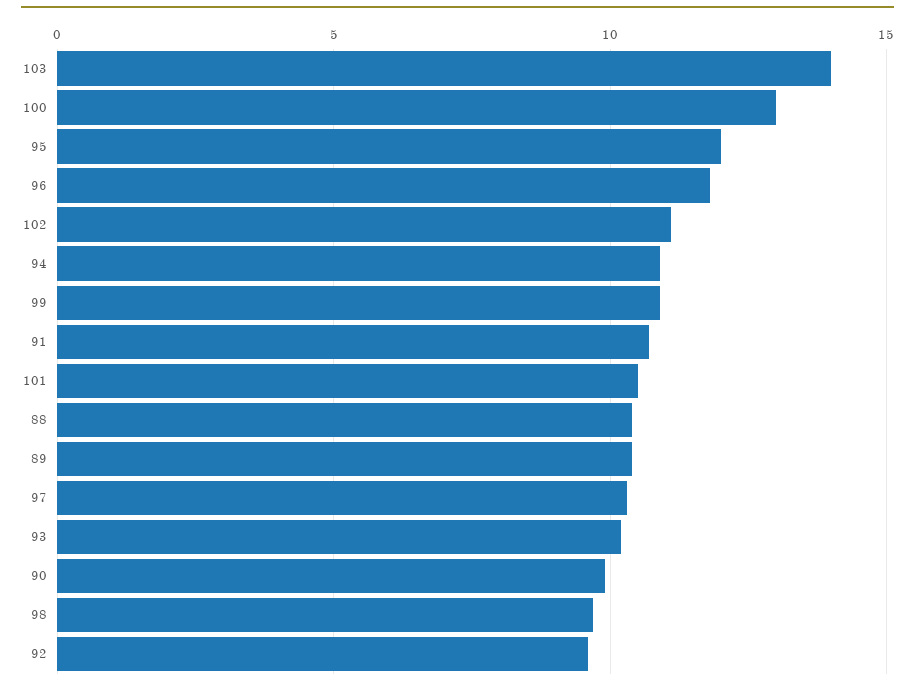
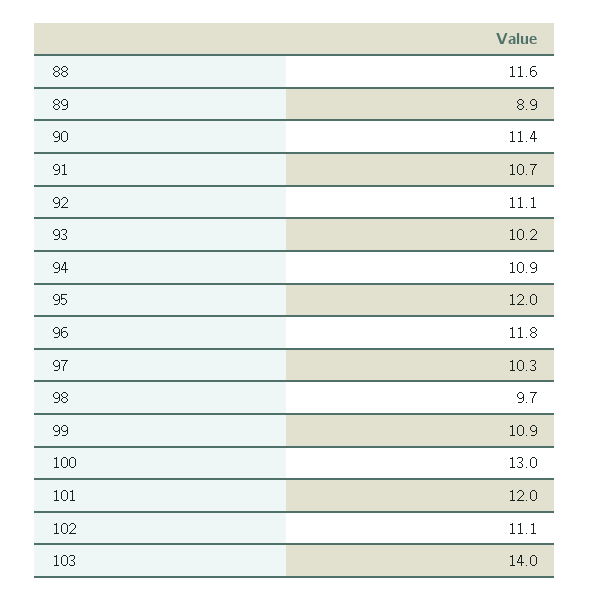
  {
    "103": 14,
    "100": 13,
    "95": 12,
    "96": 11.8,
    "102": 11.1,
    "94": 10.9,
    "99": 10.9,
    "91": 10.7,
-   "101": 10.5,
+   "101": 12,
-   "88": 10.5,
+   "88": 11.6,
-   "89": 10.5,
+   "89": 8.9,
    "97": 10.3,
    "93": 10.2,
-   "90": 10,
+   "90": 11.4,
    "98": 9.7,
-   "92": 9.5
+   "92": 11.1
  }

